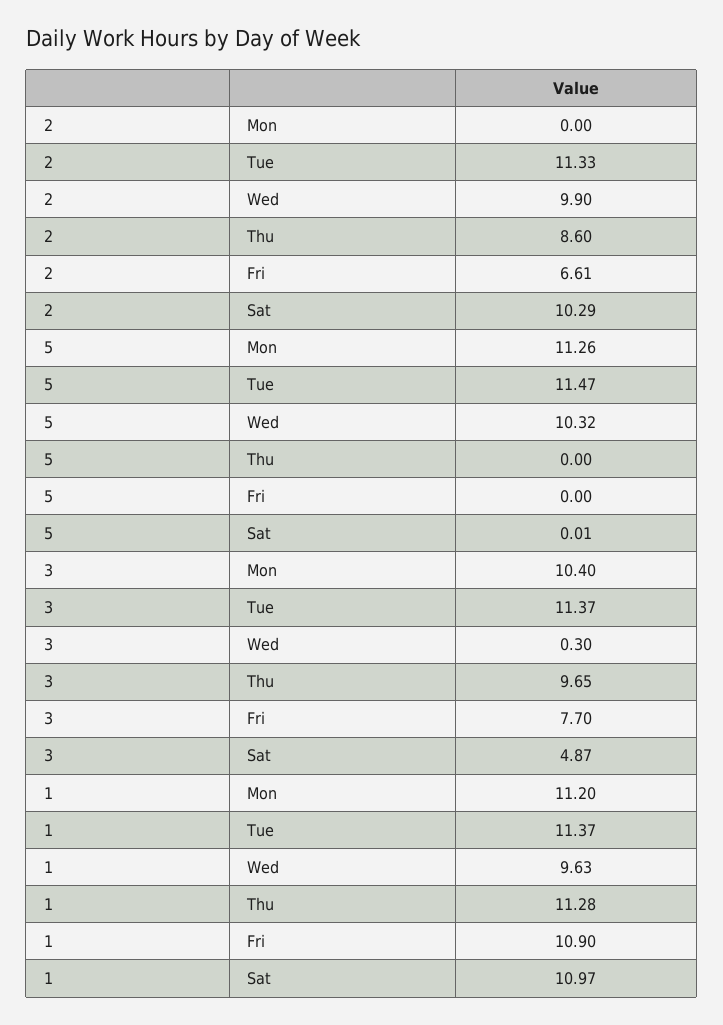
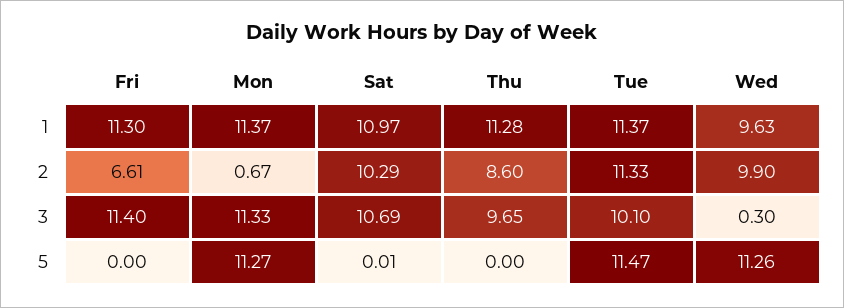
  {
    "2": {
-     "Mon": 0,
+     "Mon": 0.67,
      "Tue": 11.33,
      "Wed": 9.9,
      "Thu": 8.6,
      "Fri": 6.61,
      "Sat": 10.29
    },
    "5": {
-     "Mon": 11.26,
+     "Mon": 11.27,
      "Tue": 11.47,
-     "Wed": 10.32,
+     "Wed": 11.26,
      "Thu": 0,
      "Fri": 0,
      "Sat": 0.01
    },
    "3": {
-     "Mon": 10.4,
+     "Mon": 11.33,
-     "Tue": 11.37,
+     "Tue": 10.1,
      "Wed": 0.3,
      "Thu": 9.65,
-     "Fri": 7.7,
+     "Fri": 11.4,
-     "Sat": 4.87
+     "Sat": 10.69
    },
    "1": {
-     "Mon": 11.2,
+     "Mon": 11.37,
      "Tue": 11.37,
      "Wed": 9.63,
      "Thu": 11.28,
-     "Fri": 10.9,
+     "Fri": 11.3,
      "Sat": 10.97
    }
  }

